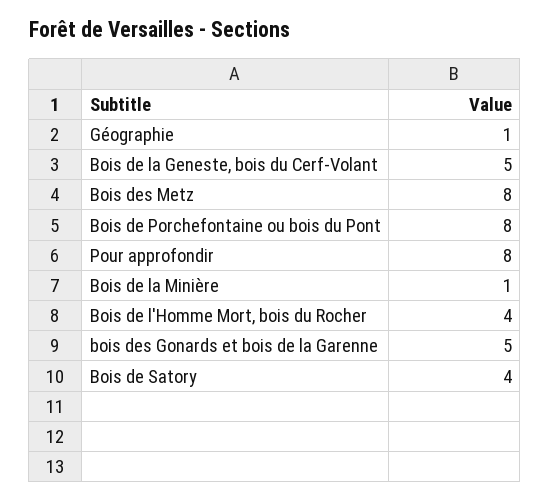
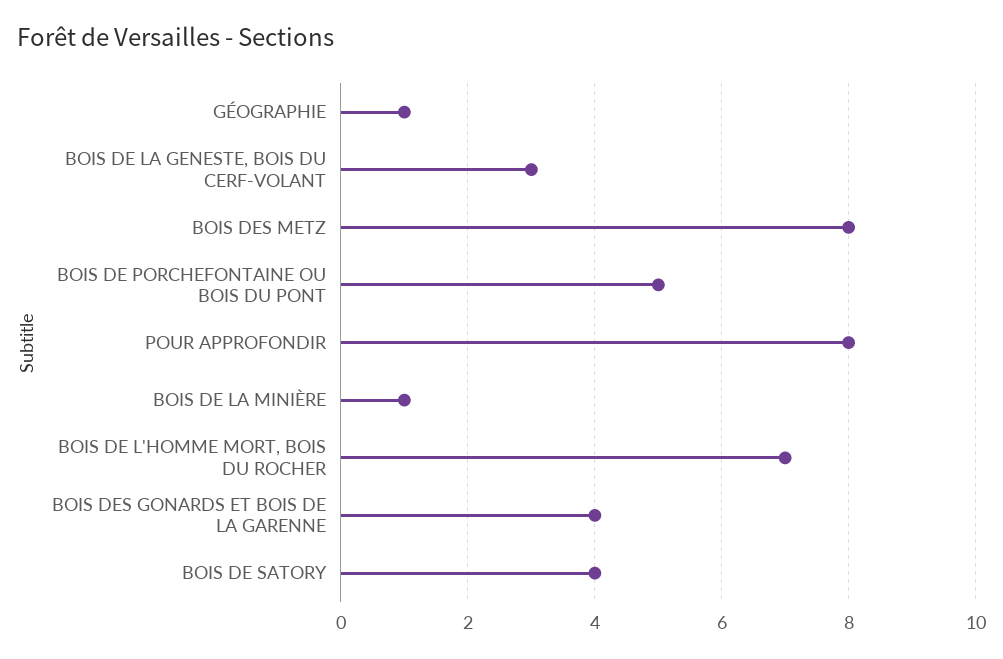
  {
    "Géographie": 1,
-   "Bois de la Geneste, bois du Cerf-Volant": 5,
+   "Bois de la Geneste, bois du Cerf-Volant": 3,
    "Bois des Metz": 8,
-   "Bois de Porchefontaine ou bois du Pont": 8,
+   "Bois de Porchefontaine ou bois du Pont": 5,
    "Pour approfondir": 8,
    "Bois de la Minière": 1,
-   "Bois de l'Homme Mort, bois du Rocher": 4,
+   "Bois de l'Homme Mort, bois du Rocher": 7,
-   "bois des Gonards et bois de la Garenne": 5,
+   "bois des Gonards et bois de la Garenne": 4,
    "Bois de Satory": 4
  }

